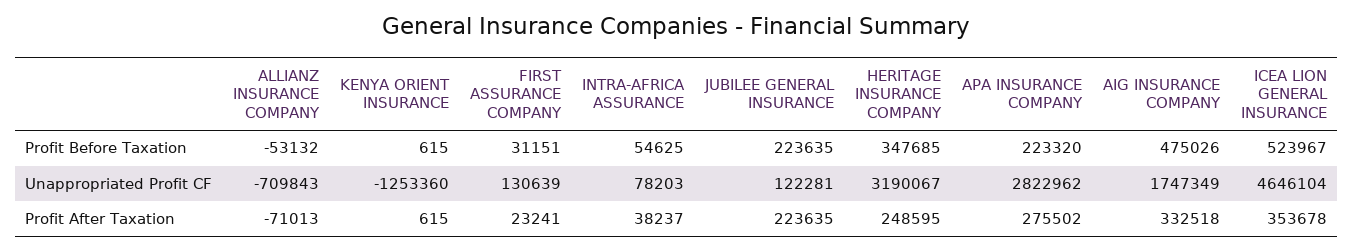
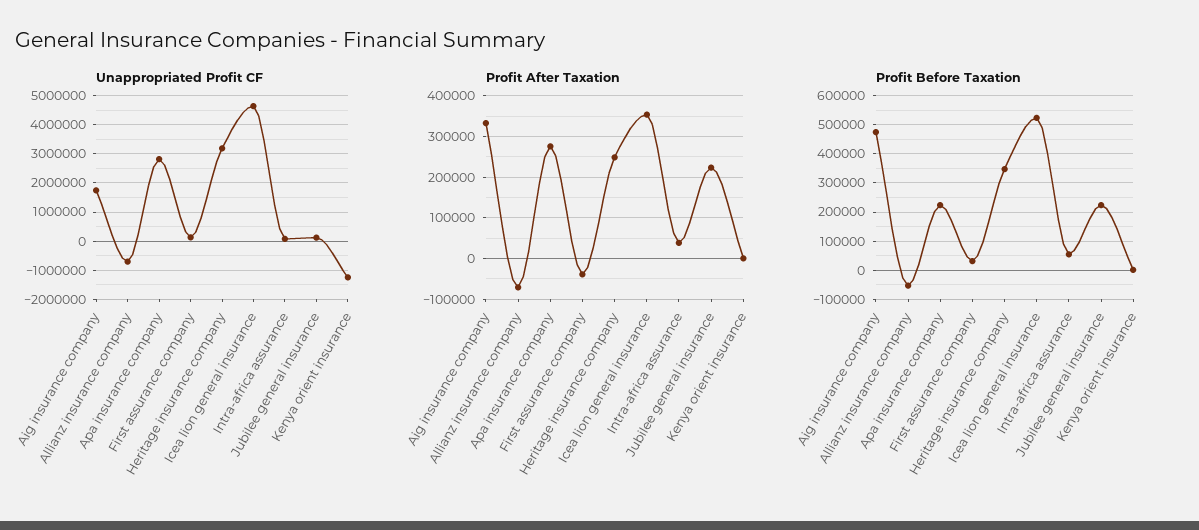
  {
    "Profit Before Taxation": {
      "ALLIANZ INSURANCE COMPANY": -53132,
      "KENYA ORIENT INSURANCE": 615,
      "FIRST ASSURANCE COMPANY": 31151,
      "INTRA-AFRICA ASSURANCE": 54625,
      "JUBILEE GENERAL INSURANCE": 223635,
      "HERITAGE INSURANCE COMPANY": 347685,
      "APA INSURANCE COMPANY": 223320,
      "AIG INSURANCE COMPANY": 475026,
      "ICEA LION GENERAL INSURANCE": 523967
    },
    "Unappropriated Profit CF": {
      "ALLIANZ INSURANCE COMPANY": -709843,
      "KENYA ORIENT INSURANCE": -1253360,
      "FIRST ASSURANCE COMPANY": 130639,
      "INTRA-AFRICA ASSURANCE": 78203,
      "JUBILEE GENERAL INSURANCE": 122281,
      "HERITAGE INSURANCE COMPANY": 3190067,
      "APA INSURANCE COMPANY": 2822962,
      "AIG INSURANCE COMPANY": 1747349,
      "ICEA LION GENERAL INSURANCE": 4646104
    },
    "Profit After Taxation": {
      "ALLIANZ INSURANCE COMPANY": -71013,
      "KENYA ORIENT INSURANCE": 615,
-     "FIRST ASSURANCE COMPANY": 23241,
+     "FIRST ASSURANCE COMPANY": -40000,
      "INTRA-AFRICA ASSURANCE": 38237,
      "JUBILEE GENERAL INSURANCE": 223635,
      "HERITAGE INSURANCE COMPANY": 248595,
      "APA INSURANCE COMPANY": 275502,
      "AIG INSURANCE COMPANY": 332518,
      "ICEA LION GENERAL INSURANCE": 353678
    }
  }

